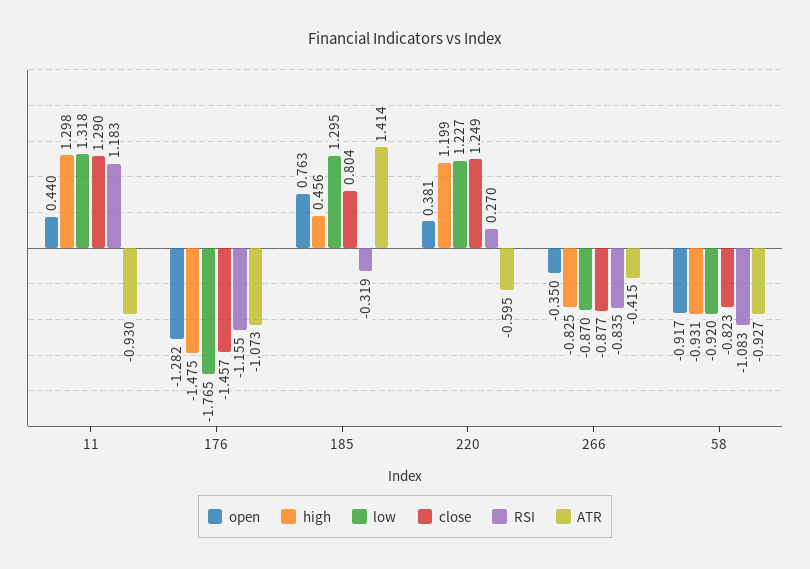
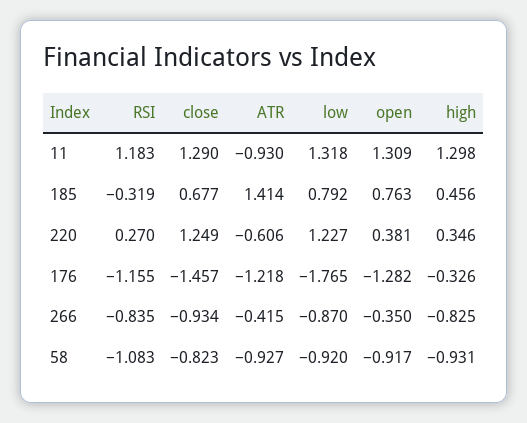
  {
    "open": {
-     "11": 0.44,
+     "11": 1.309,
      "176": -1.282,
      "185": 0.763,
      "220": 0.381,
      "266": -0.35,
      "58": -0.917
    },
    "high": {
      "11": 1.298,
-     "176": -1.475,
+     "176": -0.326,
      "185": 0.456,
-     "220": 1.199,
+     "220": 0.346,
      "266": -0.825,
      "58": -0.931
    },
    "low": {
      "11": 1.318,
      "176": -1.765,
-     "185": 1.295,
+     "185": 0.792,
      "220": 1.227,
      "266": -0.87,
      "58": -0.92
    },
    "close": {
      "11": 1.29,
      "176": -1.457,
-     "185": 0.804,
+     "185": 0.677,
      "220": 1.249,
-     "266": -0.877,
+     "266": -0.934,
      "58": -0.823
    },
    "RSI": {
      "11": 1.183,
      "176": -1.155,
      "185": -0.319,
      "220": 0.27,
      "266": -0.835,
      "58": -1.083
    },
    "ATR": {
      "11": -0.93,
-     "176": -1.073,
+     "176": -1.218,
      "185": 1.414,
-     "220": -0.595,
+     "220": -0.606,
      "266": -0.415,
      "58": -0.927
    }
  }

